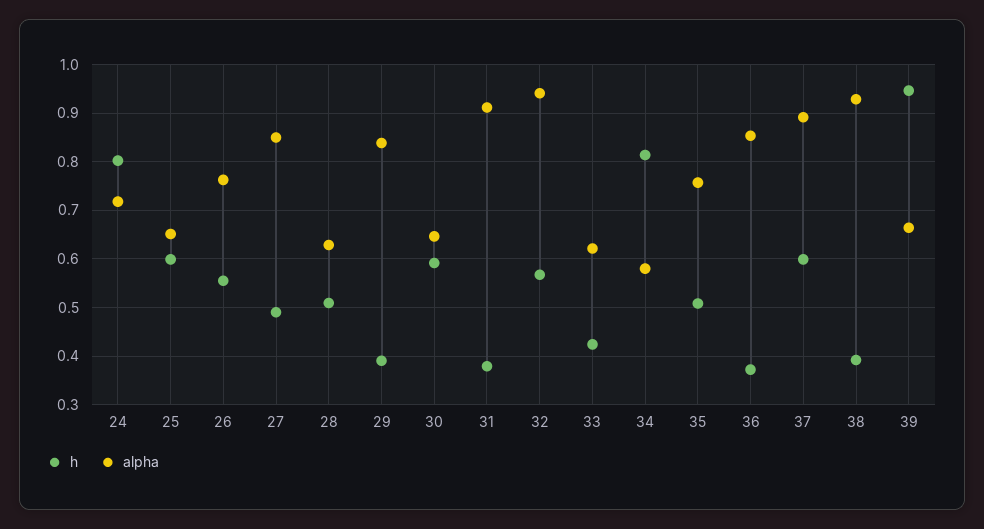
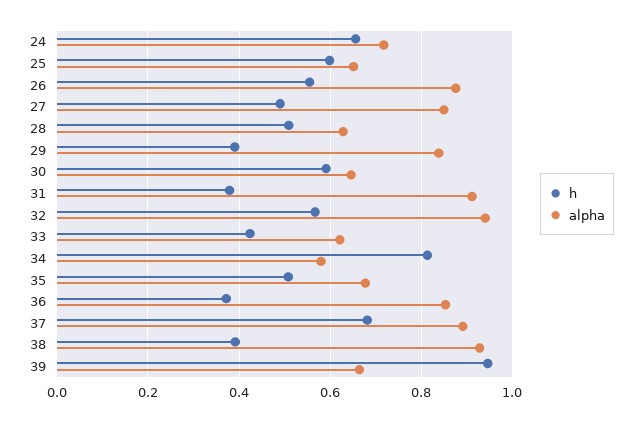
  {
    "h": {
-     "24": 0.8,
+     "24": 0.66,
      "25": 0.6,
      "26": 0.56,
      "27": 0.5,
      "28": 0.5,
      "29": 0.4,
      "30": 0.6,
      "31": 0.38,
      "32": 0.56,
      "33": 0.42,
      "34": 0.82,
      "35": 0.5,
      "36": 0.38,
-     "37": 0.6,
+     "37": 0.68,
      "38": 0.4,
      "39": 0.94
    },
    "alpha": {
      "24": 0.72,
      "25": 0.66,
-     "26": 0.76,
+     "26": 0.88,
      "27": 0.86,
      "28": 0.62,
      "29": 0.84,
      "30": 0.64,
      "31": 0.92,
      "32": 0.94,
      "33": 0.62,
      "34": 0.58,
-     "35": 0.76,
+     "35": 0.68,
      "36": 0.86,
      "37": 0.9,
      "38": 0.92,
      "39": 0.66
    }
  }

